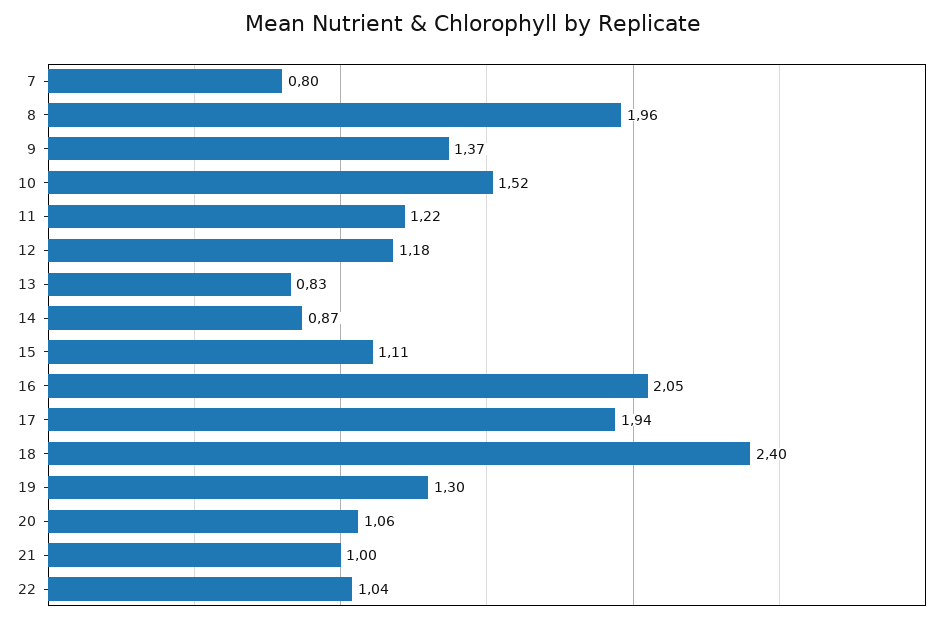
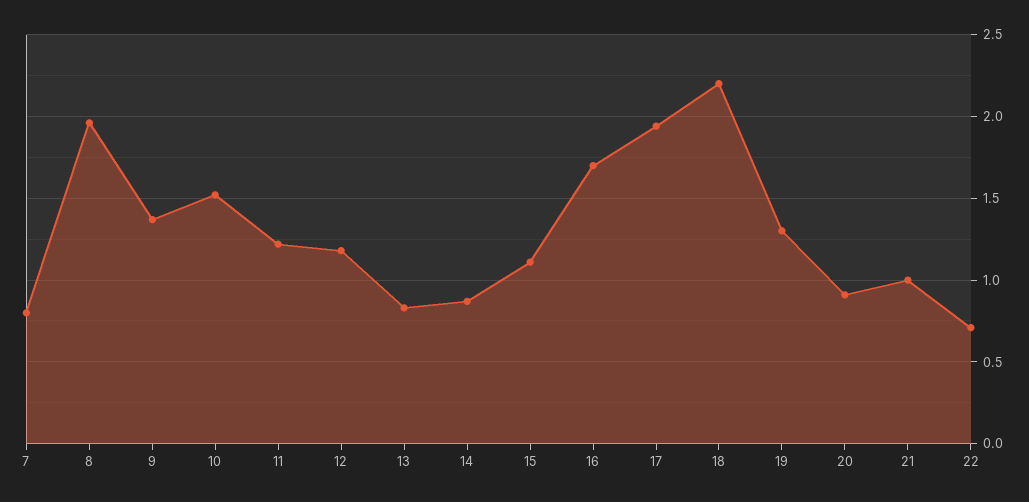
  {
    "7": 0.8,
    "8": 1.96,
    "9": 1.37,
    "10": 1.52,
    "11": 1.22,
    "12": 1.18,
    "13": 0.83,
    "14": 0.87,
    "15": 1.11,
-   "16": 2.05,
+   "16": 1.7,
    "17": 1.94,
-   "18": 2.4,
+   "18": 2.2,
    "19": 1.3,
-   "20": 1.06,
+   "20": 0.9,
    "21": 1,
-   "22": 1.04
+   "22": 0.7
  }

